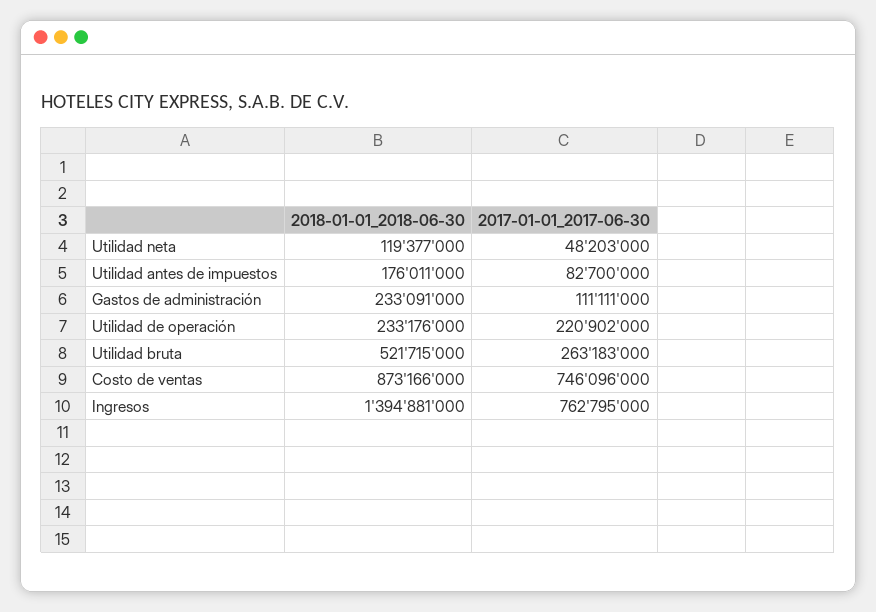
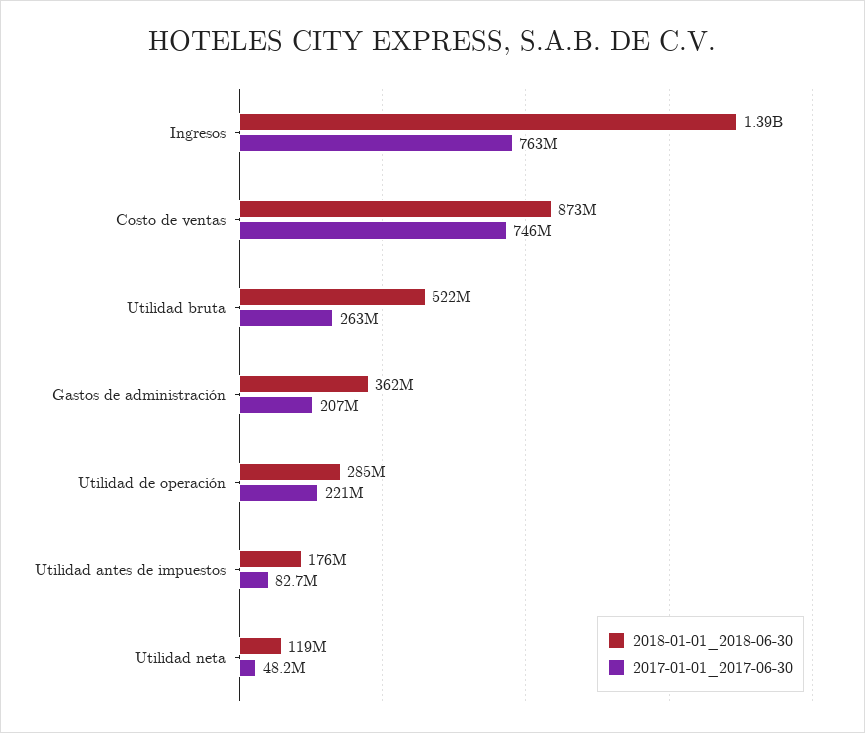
  {
    "2018-01-01_2018-06-30": {
      "Utilidad neta": 119377000,
      "Utilidad antes de impuestos": 176011000,
-     "Gastos de administración": 233091000,
+     "Gastos de administración": 362000000,
-     "Utilidad de operación": 233176000,
+     "Utilidad de operación": 285000000,
      "Utilidad bruta": 521715000,
      "Costo de ventas": 873166000,
      "Ingresos": 1394881000
    },
    "2017-01-01_2017-06-30": {
      "Utilidad neta": 48203000,
      "Utilidad antes de impuestos": 82700000,
-     "Gastos de administración": 111111000,
+     "Gastos de administración": 207000000,
      "Utilidad de operación": 220902000,
      "Utilidad bruta": 263183000,
      "Costo de ventas": 746096000,
      "Ingresos": 762795000
    }
  }

